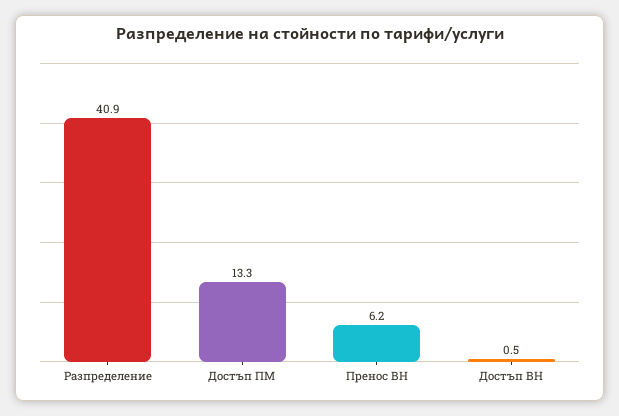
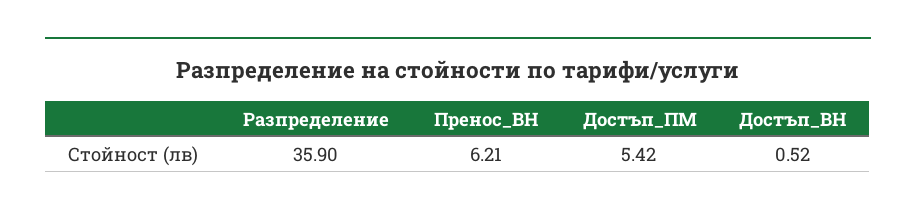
  {
-   "Разпределение": 40.9,
+   "Разпределение": 35.9,
-   "Достъп ПМ": 13.3,
+   "Достъп ПМ": 5.42,
    "Пренос ВН": 6.21,
    "Достъп ВН": 0.52
  }

